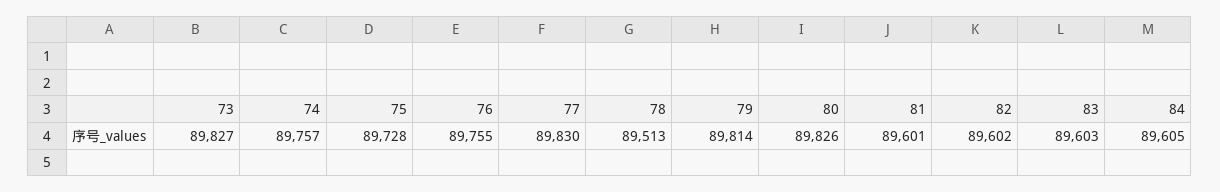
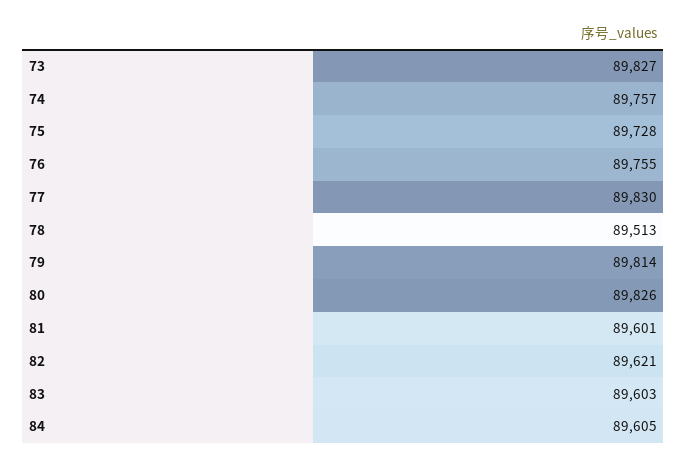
  {
    "73": 89827,
    "74": 89757,
    "75": 89728,
    "76": 89755,
    "77": 89830,
    "78": 89513,
    "79": 89814,
    "80": 89826,
    "81": 89601,
-   "82": 89602,
+   "82": 89621,
    "83": 89603,
    "84": 89605
  }

